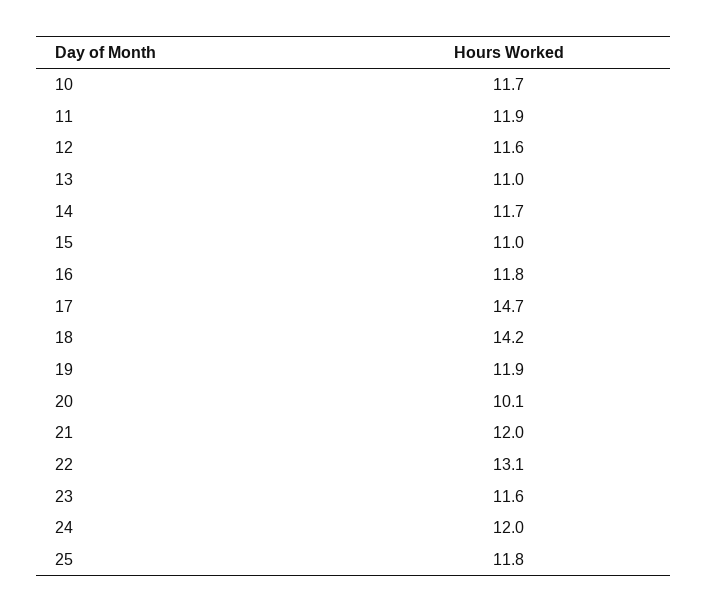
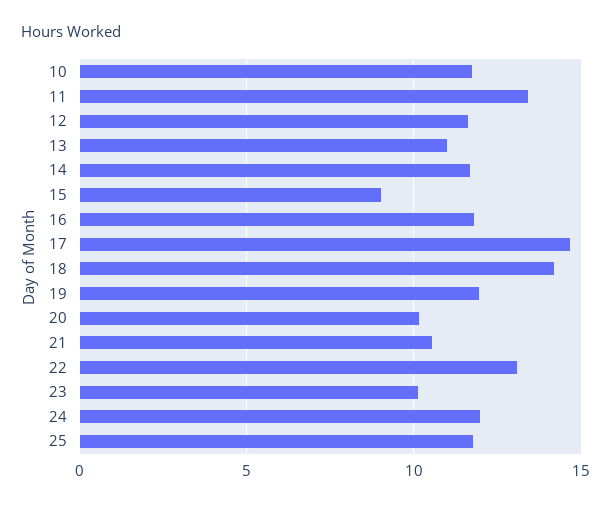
  {
    "10": 11.7,
-   "11": 11.9,
+   "11": 13.5,
    "12": 11.6,
    "13": 11,
    "14": 11.7,
-   "15": 11,
+   "15": 9,
    "16": 11.8,
    "17": 14.7,
    "18": 14.2,
    "19": 11.9,
    "20": 10.1,
-   "21": 12,
+   "21": 10.5,
    "22": 13.1,
-   "23": 11.6,
+   "23": 10,
    "24": 12,
    "25": 11.8
  }

